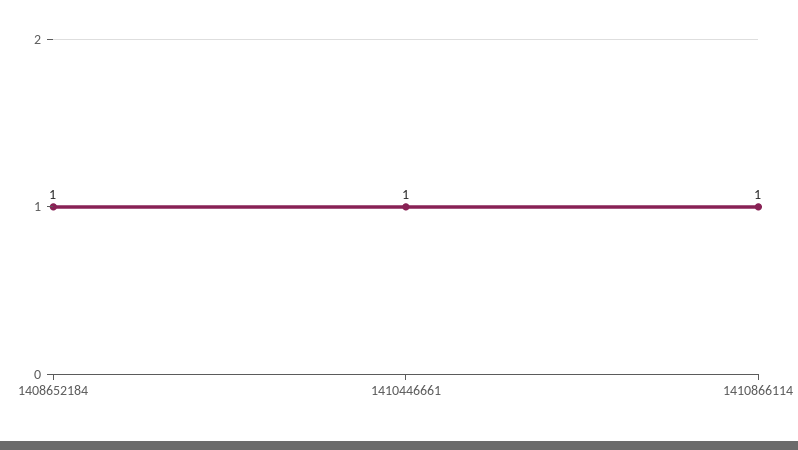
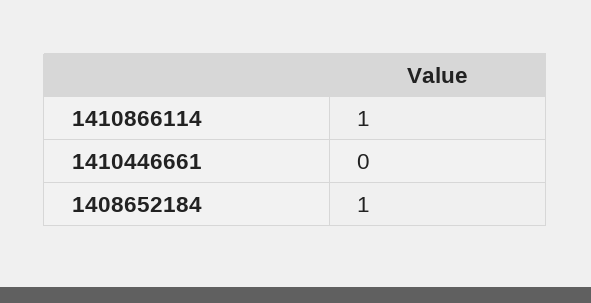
  {
    "1408652184": 1,
-   "1410446661": 1,
+   "1410446661": 0,
    "1410866114": 1
  }

